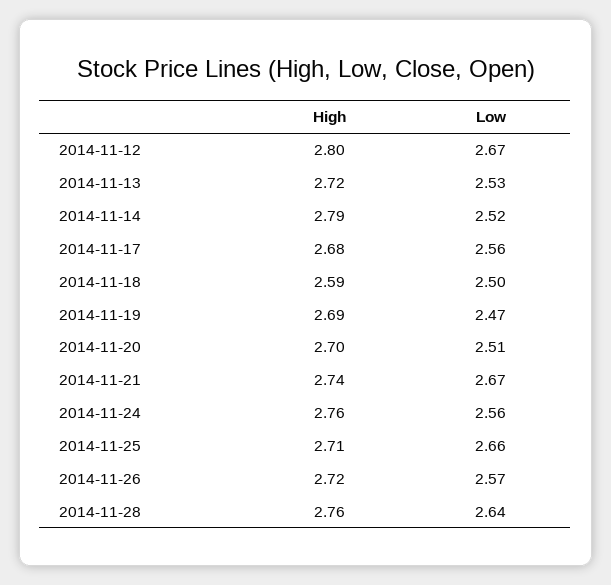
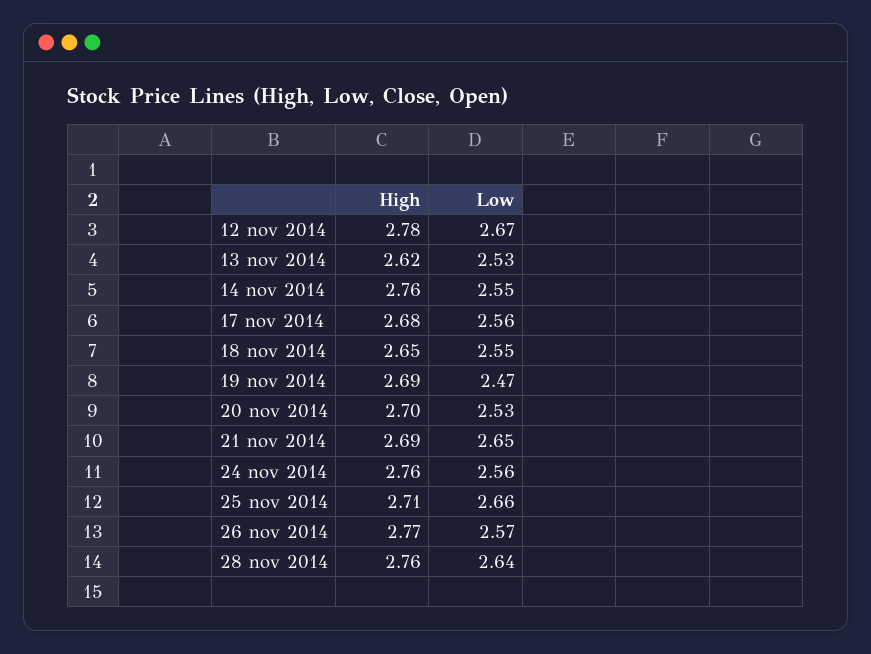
  {
    "High": {
-     "2014-11-12": 2.8,
+     "2014-11-12": 2.78,
-     "2014-11-13": 2.72,
+     "2014-11-13": 2.62,
-     "2014-11-14": 2.79,
+     "2014-11-14": 2.76,
      "2014-11-17": 2.68,
-     "2014-11-18": 2.59,
+     "2014-11-18": 2.65,
      "2014-11-19": 2.69,
      "2014-11-20": 2.7,
-     "2014-11-21": 2.74,
+     "2014-11-21": 2.69,
      "2014-11-24": 2.76,
      "2014-11-25": 2.71,
-     "2014-11-26": 2.72,
+     "2014-11-26": 2.77,
      "2014-11-28": 2.76
    },
    "Low": {
      "2014-11-12": 2.67,
      "2014-11-13": 2.53,
-     "2014-11-14": 2.52,
+     "2014-11-14": 2.55,
      "2014-11-17": 2.56,
-     "2014-11-18": 2.5,
+     "2014-11-18": 2.55,
      "2014-11-19": 2.47,
-     "2014-11-20": 2.51,
+     "2014-11-20": 2.53,
-     "2014-11-21": 2.67,
+     "2014-11-21": 2.65,
      "2014-11-24": 2.56,
      "2014-11-25": 2.66,
      "2014-11-26": 2.57,
      "2014-11-28": 2.64
    }
  }

